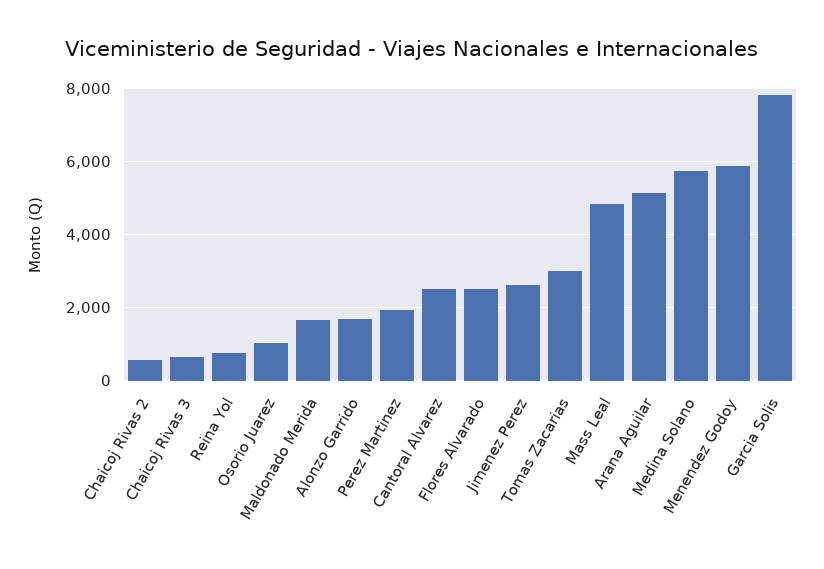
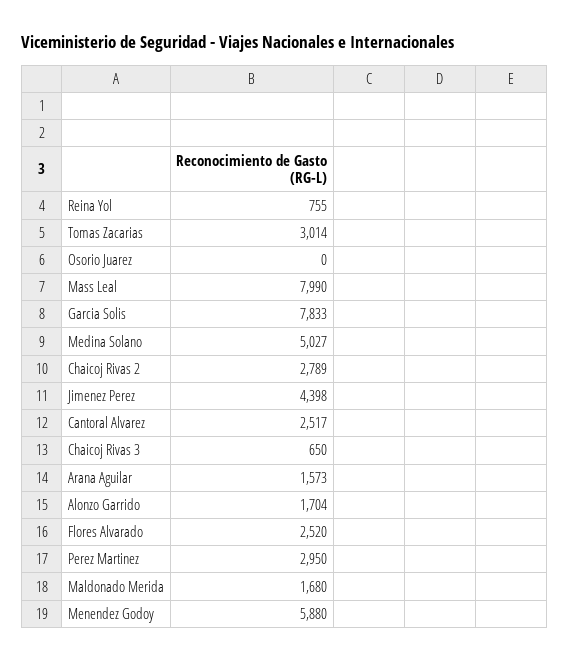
  {
-   "Chaicoj Rivas 2": 600,
+   "Chaicoj Rivas 2": 2789,
    "Chaicoj Rivas 3": 650,
    "Reina Yol": 755,
-   "Osorio Juarez": 1000,
+   "Osorio Juarez": 0,
    "Maldonado Merida": 1680,
    "Alonzo Garrido": 1704,
-   "Perez Martinez": 2000,
+   "Perez Martinez": 2950,
    "Cantoral Alvarez": 2517,
    "Flores Alvarado": 2520,
-   "Jimenez Perez": 2600,
+   "Jimenez Perez": 4398,
    "Tomas Zacarias": 3014,
-   "Mass Leal": 4800,
+   "Mass Leal": 7990,
-   "Arana Aguilar": 5200,
+   "Arana Aguilar": 1573,
-   "Medina Solano": 5800,
+   "Medina Solano": 5027,
    "Menendez Godoy": 5880,
    "Garcia Solis": 7833
  }

